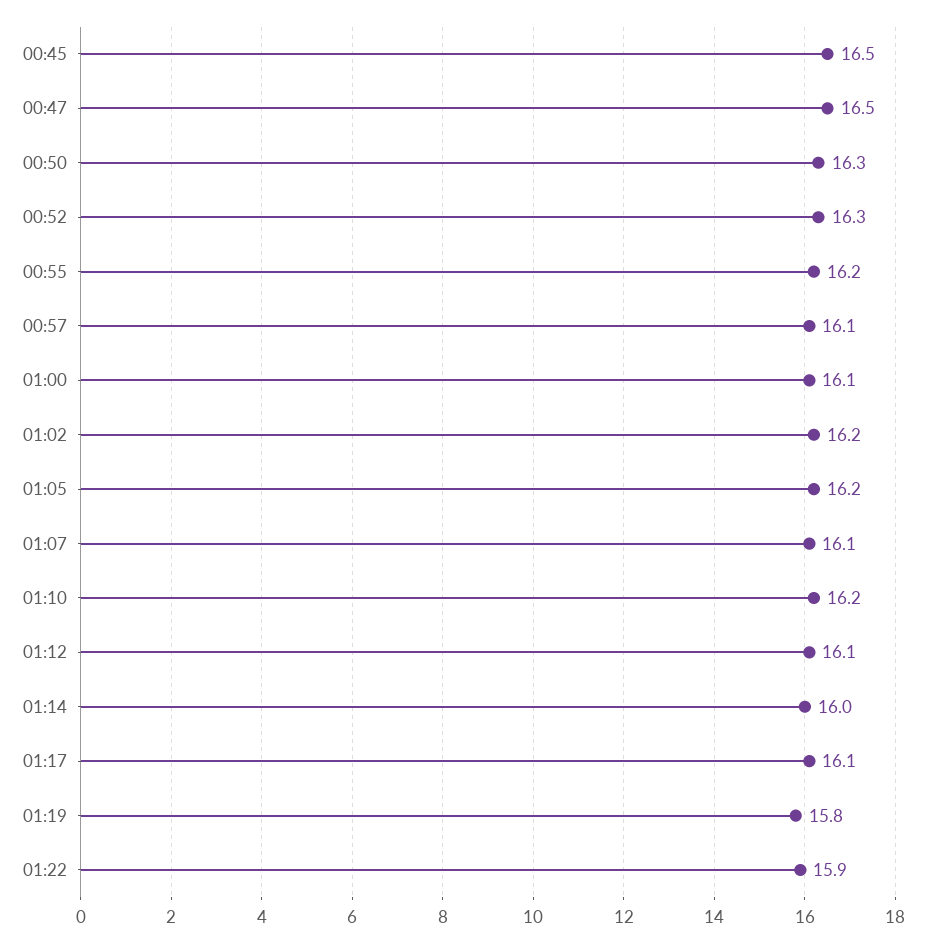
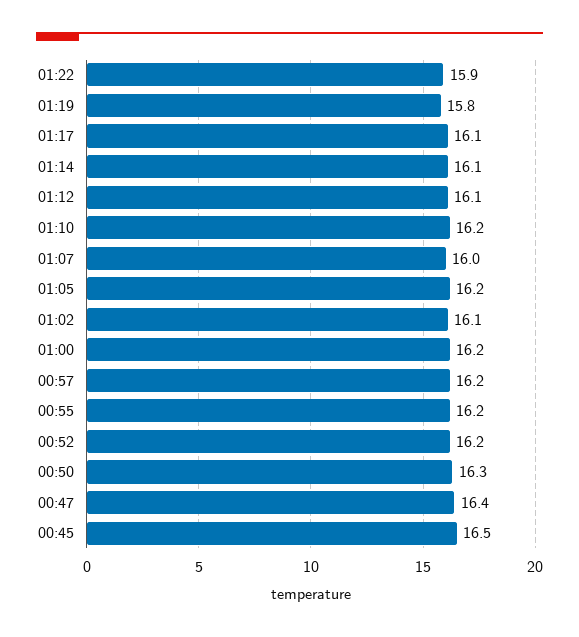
  {
    "00:45": 16.5,
-   "00:47": 16.5,
+   "00:47": 16.4,
    "00:50": 16.3,
-   "00:52": 16.3,
+   "00:52": 16.2,
    "00:55": 16.2,
-   "00:57": 16.1,
+   "00:57": 16.2,
-   "01:00": 16.1,
+   "01:00": 16.2,
-   "01:02": 16.2,
+   "01:02": 16.1,
    "01:05": 16.2,
-   "01:07": 16.1,
+   "01:07": 16,
    "01:10": 16.2,
    "01:12": 16.1,
-   "01:14": 16,
+   "01:14": 16.1,
    "01:17": 16.1,
    "01:19": 15.8,
    "01:22": 15.9
  }

